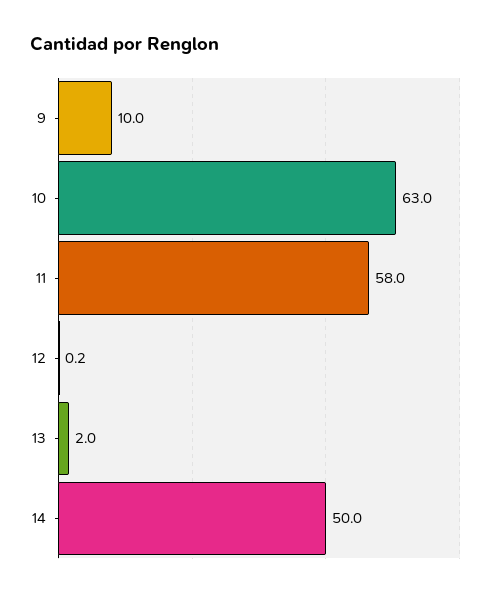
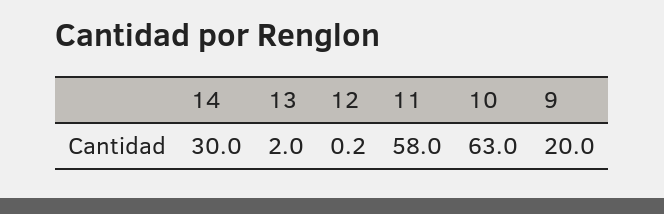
  {
-   "9": 10,
+   "9": 20,
    "10": 63,
    "11": 58,
    "12": 0.2,
    "13": 2,
-   "14": 50
+   "14": 30
  }

